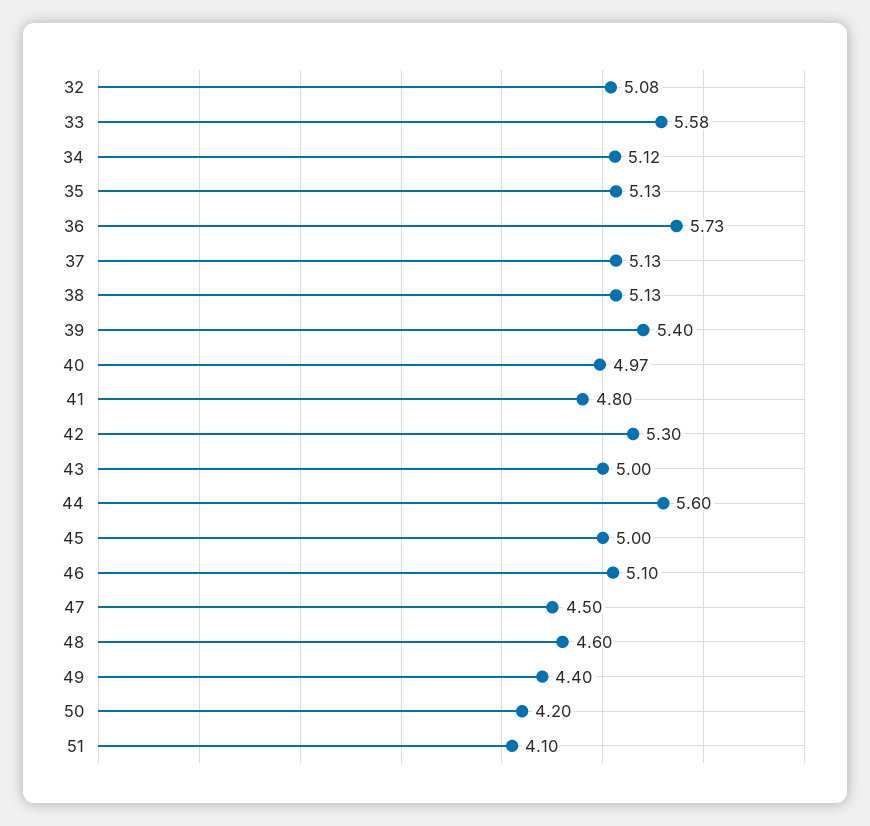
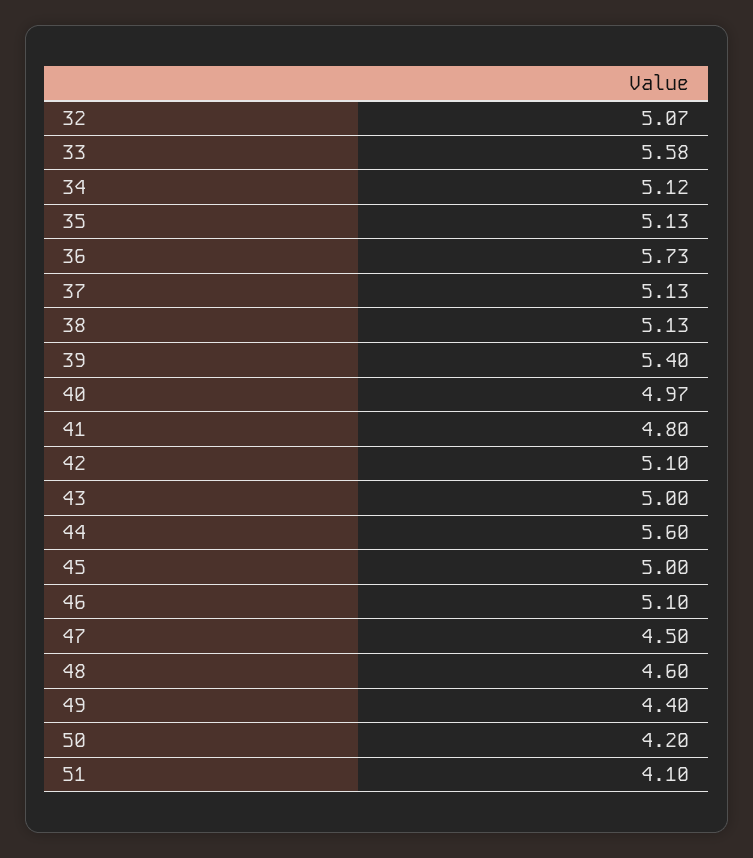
  {
-   "32": 5.08,
+   "32": 5.07,
    "33": 5.58,
    "34": 5.12,
    "35": 5.13,
    "36": 5.73,
    "37": 5.13,
    "38": 5.13,
    "39": 5.4,
    "40": 4.97,
    "41": 4.8,
-   "42": 5.3,
+   "42": 5.1,
    "43": 5,
    "44": 5.6,
    "45": 5,
    "46": 5.1,
    "47": 4.5,
    "48": 4.6,
    "49": 4.4,
    "50": 4.2,
    "51": 4.1
  }

